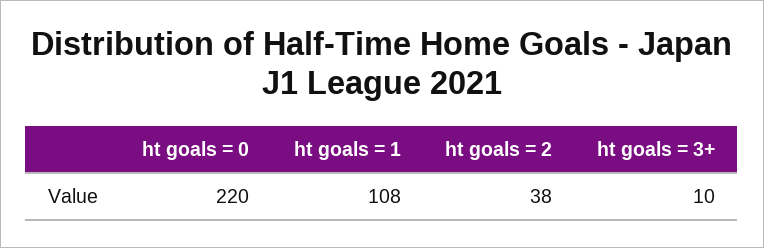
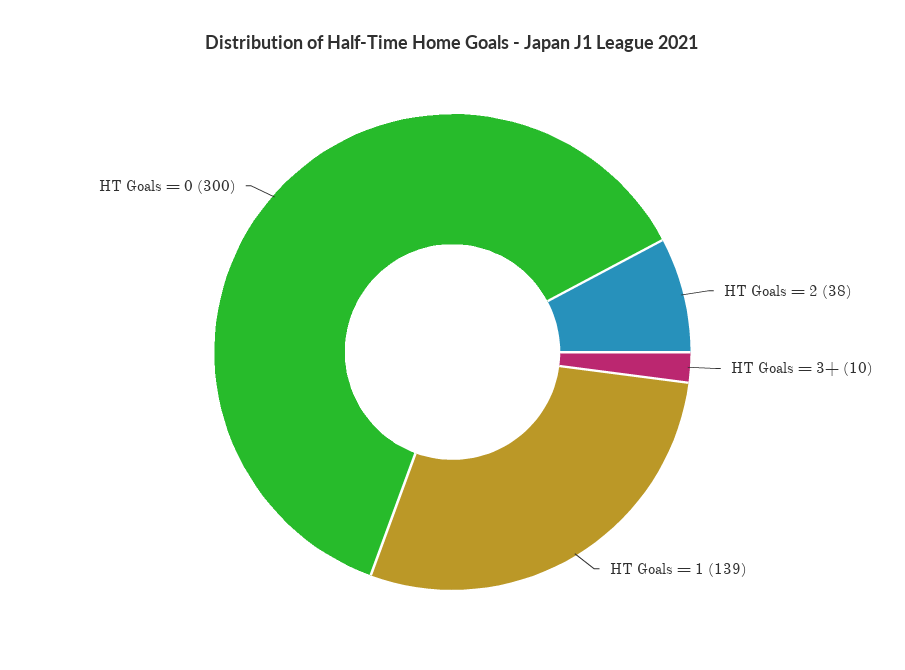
  {
-   "ht goals = 0": 220,
+   "ht goals = 0": 300,
-   "ht goals = 1": 108,
+   "ht goals = 1": 139,
    "ht goals = 2": 38,
    "ht goals = 3+": 10
  }

